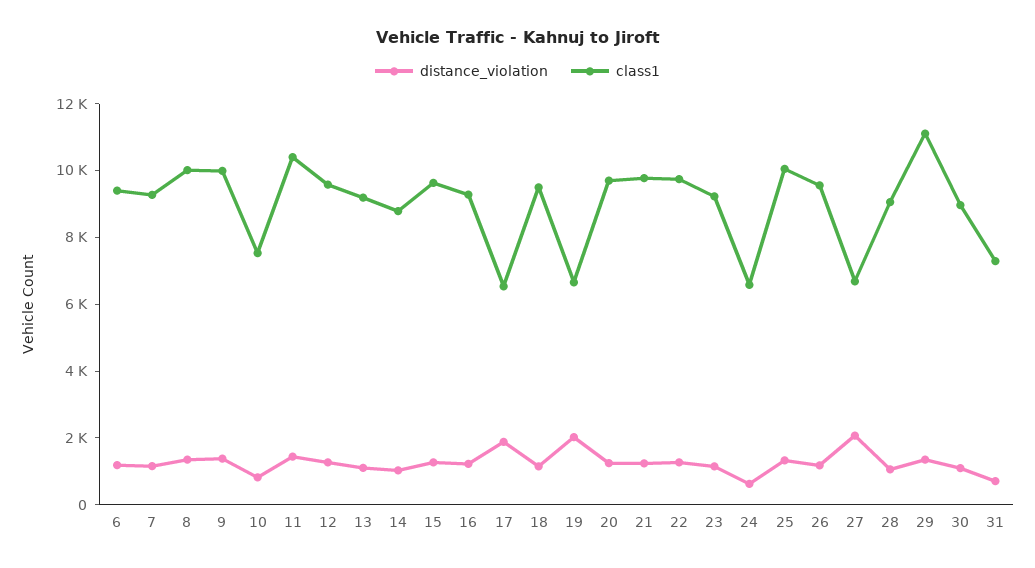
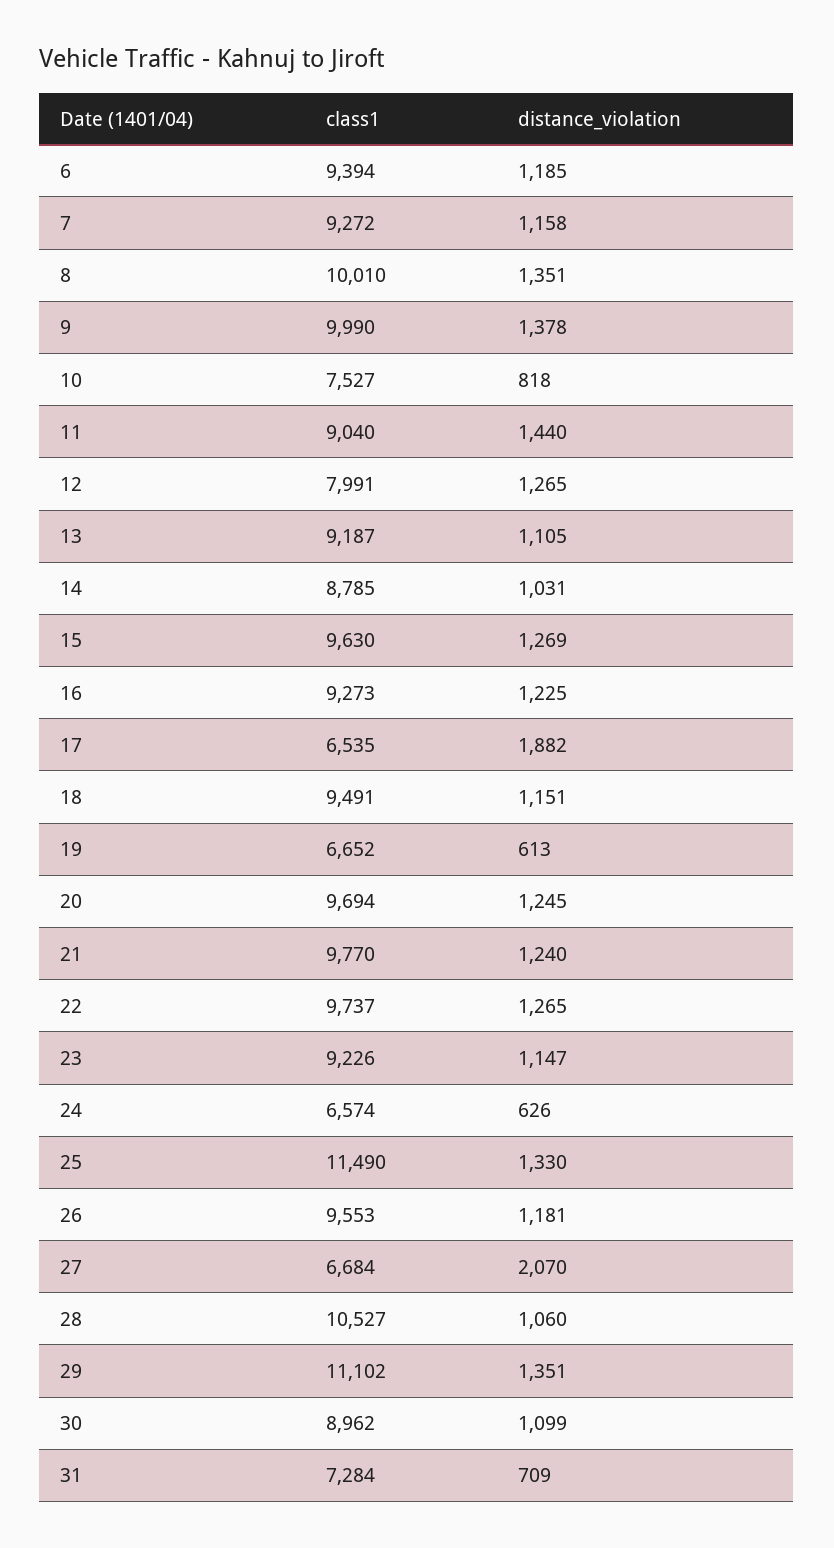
  {
    "distance_violation": {
      "6": 1185,
      "7": 1158,
      "8": 1351,
      "9": 1378,
      "10": 818,
      "11": 1440,
      "12": 1265,
      "13": 1105,
      "14": 1031,
      "15": 1269,
      "16": 1225,
      "17": 1882,
      "18": 1151,
-     "19": 2000,
+     "19": 613,
      "20": 1245,
      "21": 1240,
      "22": 1265,
      "23": 1147,
      "24": 626,
      "25": 1330,
      "26": 1181,
      "27": 2070,
      "28": 1060,
      "29": 1351,
      "30": 1099,
      "31": 709
    },
    "class1": {
      "6": 9394,
      "7": 9272,
      "8": 10010,
      "9": 9990,
      "10": 7527,
-     "11": 10500,
+     "11": 9040,
-     "12": 9500,
+     "12": 7991,
      "13": 9187,
      "14": 8785,
      "15": 9630,
      "16": 9273,
      "17": 6535,
      "18": 9491,
      "19": 6652,
      "20": 9694,
      "21": 9770,
      "22": 9737,
      "23": 9226,
      "24": 6574,
-     "25": 10000,
+     "25": 11490,
      "26": 9553,
      "27": 6684,
-     "28": 9000,
+     "28": 10527,
      "29": 11102,
      "30": 8962,
      "31": 7284
    }
  }

